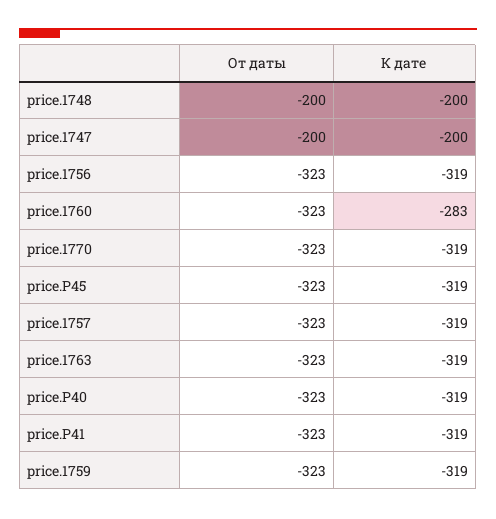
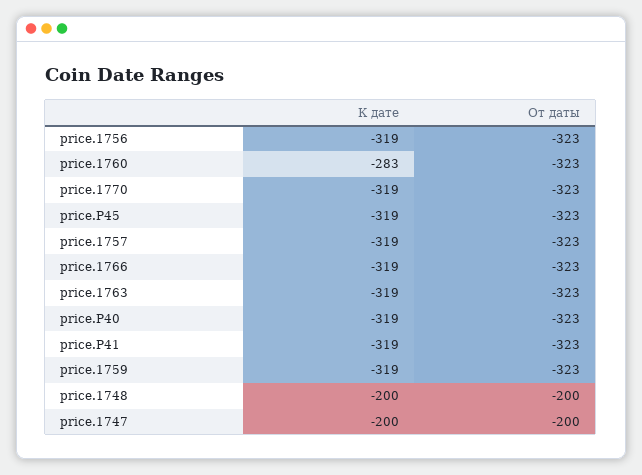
  {
    "От даты": {
      "price.1748": -200,
      "price.1747": -200,
      "price.1756": -323,
      "price.1760": -323,
      "price.1770": -323,
      "price.P45": -323,
      "price.1757": -323,
      "price.1763": -323,
      "price.P40": -323,
      "price.P41": -323,
-     "price.1759": -323
+     "price.1759": -323,
+     "price.1766": -323
    },
    "К дате": {
      "price.1748": -200,
      "price.1747": -200,
      "price.1756": -319,
      "price.1760": -283,
      "price.1770": -319,
      "price.P45": -319,
      "price.1757": -319,
      "price.1763": -319,
      "price.P40": -319,
      "price.P41": -319,
-     "price.1759": -319
+     "price.1759": -319,
+     "price.1766": -319
    }
  }

